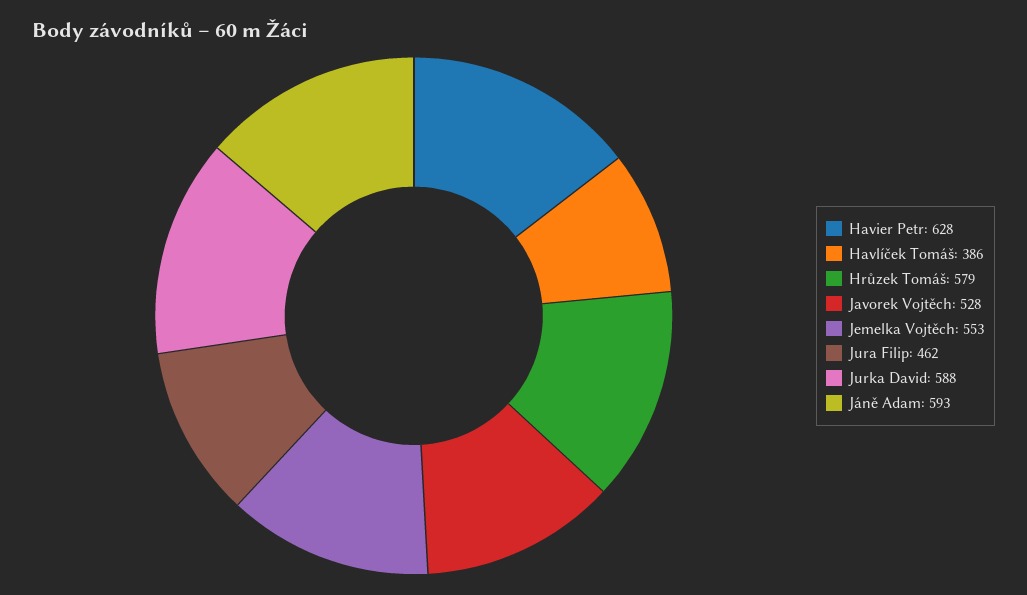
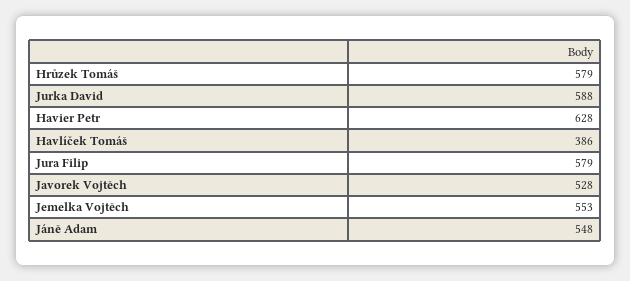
  {
    "Havier Petr": 628,
    "Havlíček Tomáš": 386,
    "Hrůzek Tomáš": 579,
    "Javorek Vojtěch": 528,
    "Jemelka Vojtěch": 553,
-   "Jura Filip": 462,
+   "Jura Filip": 579,
    "Jurka David": 588,
-   "Jáně Adam": 593
+   "Jáně Adam": 548
  }

